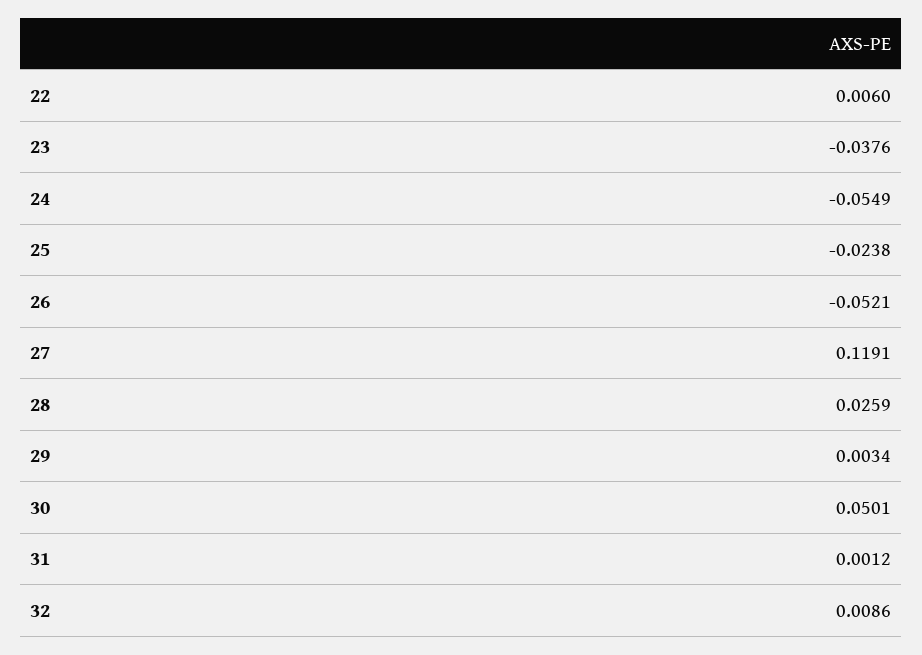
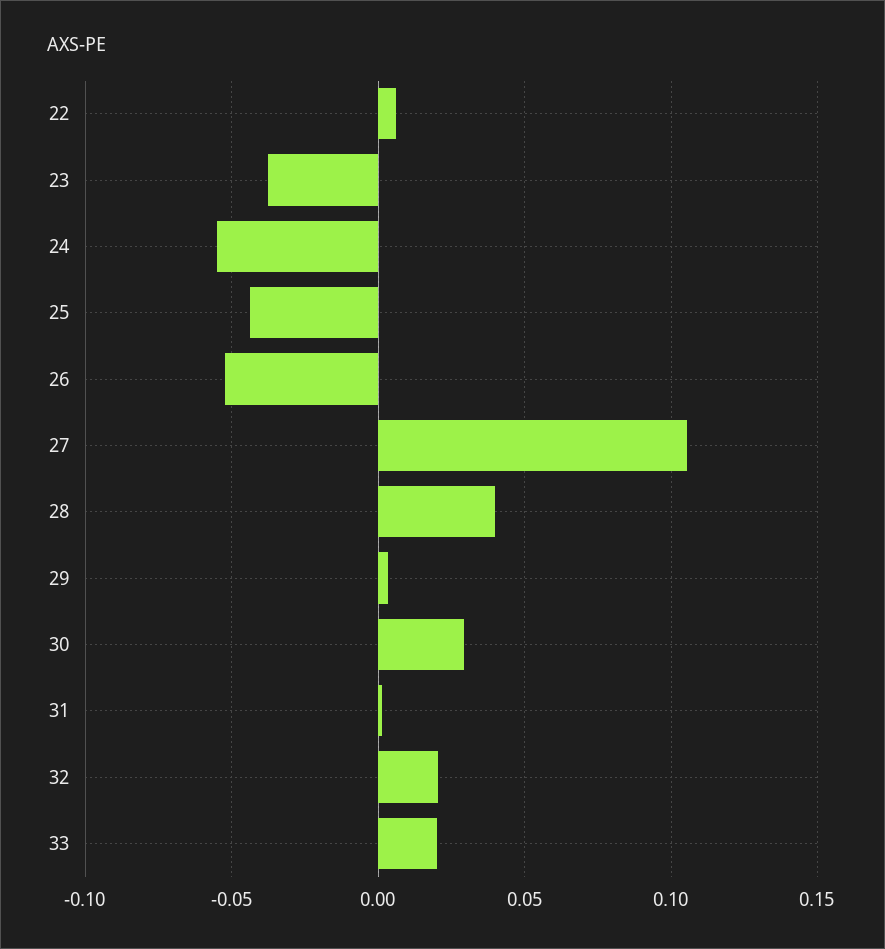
  {
    "22": 0.006,
    "23": -0.0376,
    "24": -0.0549,
-   "25": -0.0238,
+   "25": -0.045,
    "26": -0.0521,
-   "27": 0.1191,
+   "27": 0.105,
-   "28": 0.0259,
+   "28": 0.04,
    "29": 0.0034,
-   "30": 0.0501,
+   "30": 0.03,
    "31": 0.0012,
-   "32": 0.0086
+   "32": 0.02,
+   "33": 0.02
  }

